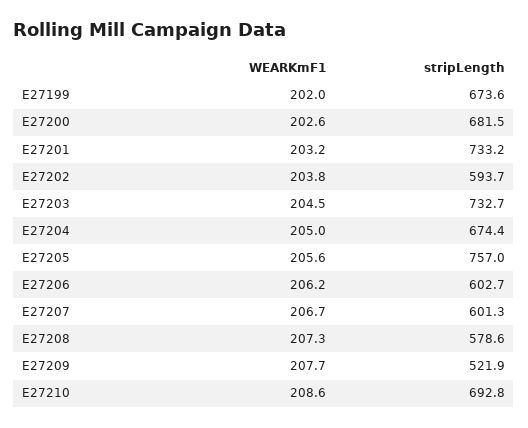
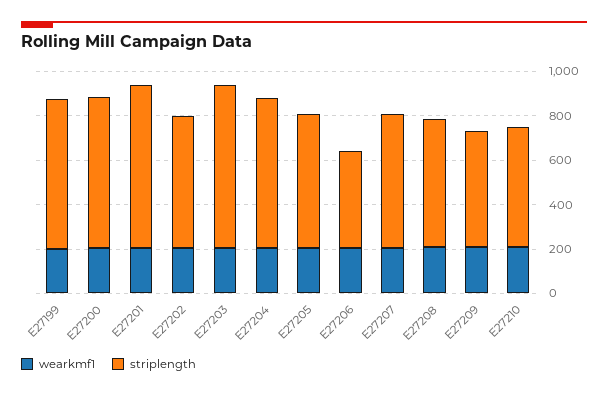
  {
    "WEARKmF1": {
      "E27199": 202,
      "E27200": 202.6,
      "E27201": 203.2,
      "E27202": 203.8,
      "E27203": 204.5,
      "E27204": 205,
      "E27205": 205.6,
      "E27206": 206.2,
      "E27207": 206.7,
      "E27208": 207.3,
      "E27209": 207.7,
      "E27210": 208.6
    },
    "stripLength": {
      "E27199": 673.6,
      "E27200": 681.5,
      "E27201": 733.2,
      "E27202": 593.7,
      "E27203": 732.7,
      "E27204": 674.4,
-     "E27205": 757,
+     "E27205": 600,
-     "E27206": 602.7,
+     "E27206": 450,
      "E27207": 601.3,
      "E27208": 578.6,
      "E27209": 521.9,
-     "E27210": 692.8
+     "E27210": 550
    }
  }

